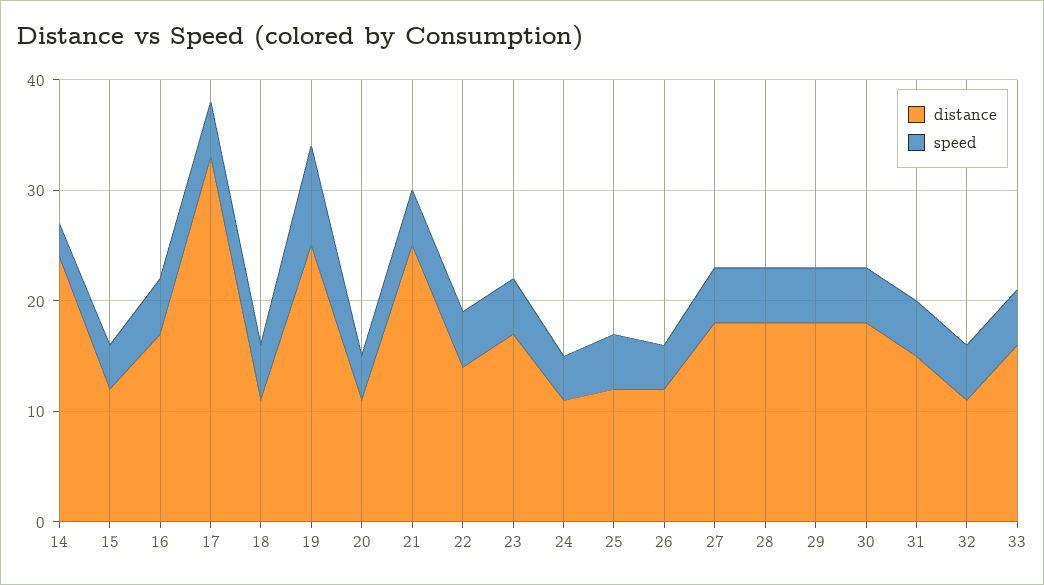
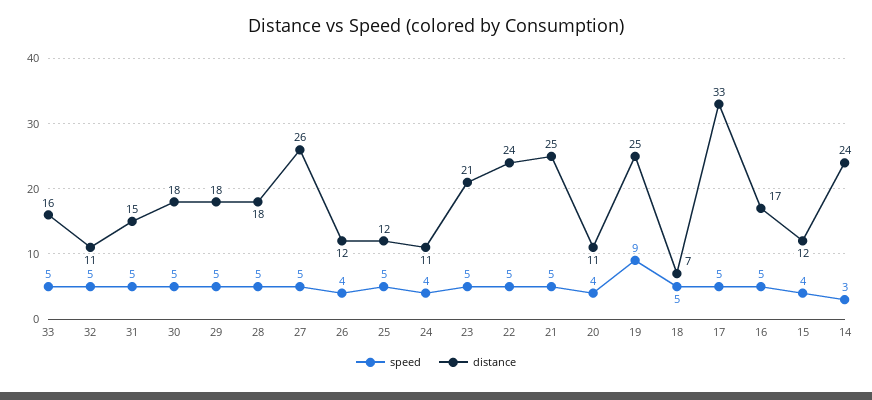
  {
    "distance": {
      "14": 24,
      "15": 12,
      "16": 17,
      "17": 33,
-     "18": 11,
+     "18": 7,
      "19": 25,
      "20": 11,
      "21": 25,
-     "22": 14,
+     "22": 24,
-     "23": 17,
+     "23": 21,
      "24": 11,
      "25": 12,
      "26": 12,
-     "27": 18,
+     "27": 26,
      "28": 18,
      "29": 18,
      "30": 18,
      "31": 15,
      "32": 11,
      "33": 16
    },
    "speed": {
      "14": 3,
      "15": 4,
      "16": 5,
      "17": 5,
      "18": 5,
      "19": 9,
      "20": 4,
      "21": 5,
      "22": 5,
      "23": 5,
      "24": 4,
      "25": 5,
      "26": 4,
      "27": 5,
      "28": 5,
      "29": 5,
      "30": 5,
      "31": 5,
      "32": 5,
      "33": 5
    }
  }

